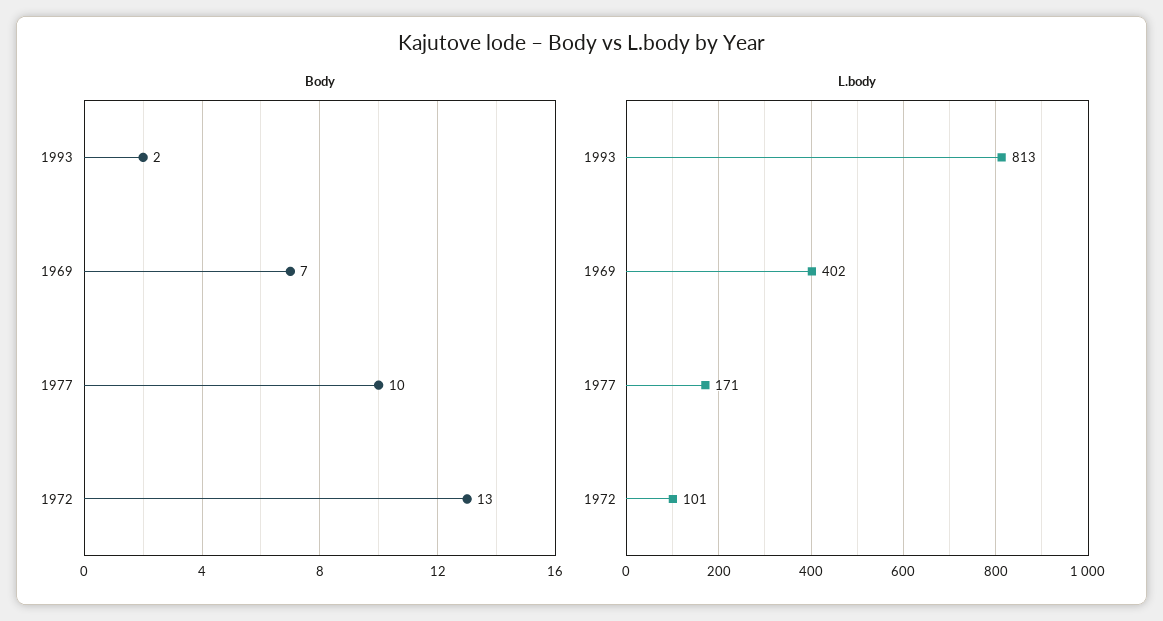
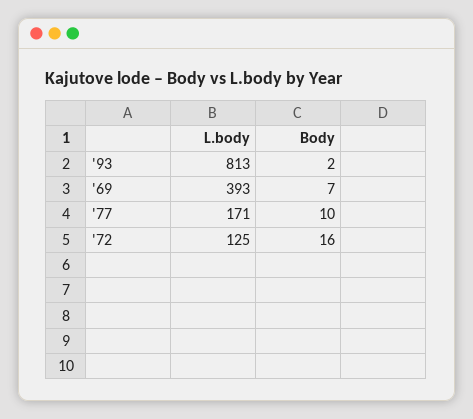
  {
    "Body": {
      "1993": 2,
      "1969": 7,
      "1977": 10,
-     "1972": 13
+     "1972": 16
    },
    "L.body": {
      "1993": 813,
-     "1969": 402,
+     "1969": 393,
      "1977": 171,
-     "1972": 101
+     "1972": 125
    }
  }

